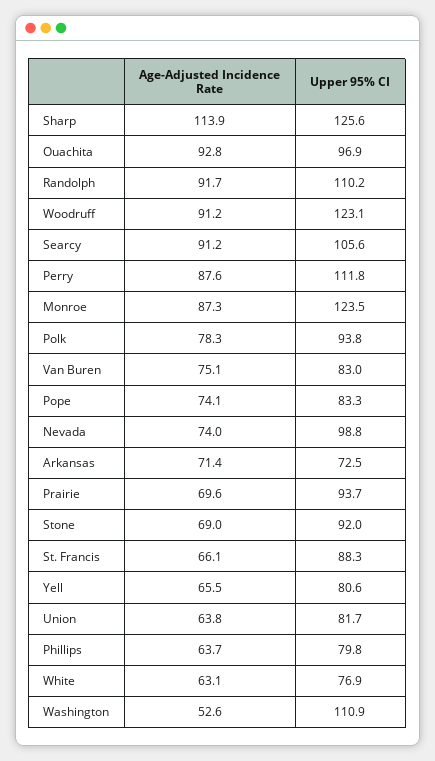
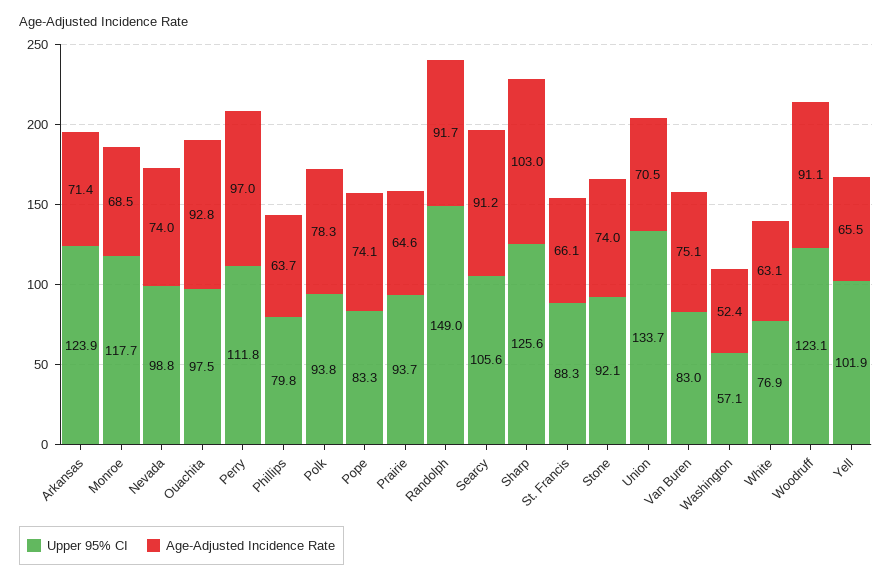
  {
    "Age-Adjusted Incidence Rate": {
-     "Sharp": 113.9,
+     "Sharp": 103,
      "Ouachita": 92.8,
      "Randolph": 91.7,
-     "Woodruff": 91.2,
+     "Woodruff": 91.1,
      "Searcy": 91.2,
-     "Perry": 87.6,
+     "Perry": 97,
-     "Monroe": 87.3,
+     "Monroe": 68.5,
      "Polk": 78.3,
      "Van Buren": 75.1,
      "Pope": 74.1,
      "Nevada": 74,
      "Arkansas": 71.4,
-     "Prairie": 69.6,
+     "Prairie": 64.6,
-     "Stone": 69,
+     "Stone": 74,
      "St. Francis": 66.1,
      "Yell": 65.5,
-     "Union": 63.8,
+     "Union": 70.5,
      "Phillips": 63.7,
      "White": 63.1,
-     "Washington": 52.6
+     "Washington": 52.4
    },
    "Upper 95% CI": {
      "Sharp": 125.6,
-     "Ouachita": 96.9,
+     "Ouachita": 97.5,
-     "Randolph": 110.2,
+     "Randolph": 149,
      "Woodruff": 123.1,
      "Searcy": 105.6,
      "Perry": 111.8,
-     "Monroe": 123.5,
+     "Monroe": 117.7,
      "Polk": 93.8,
      "Van Buren": 83,
      "Pope": 83.3,
      "Nevada": 98.8,
-     "Arkansas": 72.5,
+     "Arkansas": 123.9,
      "Prairie": 93.7,
-     "Stone": 92,
+     "Stone": 92.1,
      "St. Francis": 88.3,
-     "Yell": 80.6,
+     "Yell": 101.9,
-     "Union": 81.7,
+     "Union": 133.7,
      "Phillips": 79.8,
      "White": 76.9,
-     "Washington": 110.9
+     "Washington": 57.1
    }
  }

